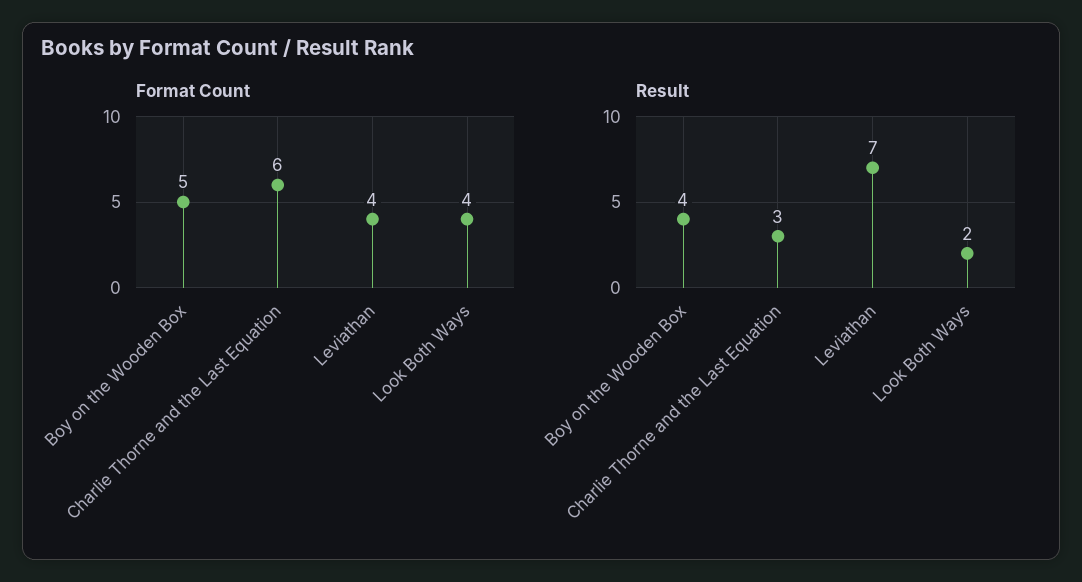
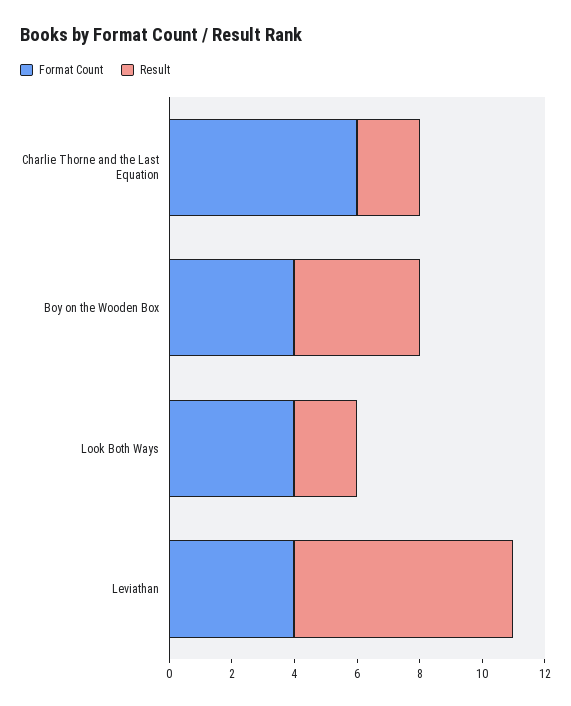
  {
    "Format Count": {
-     "Boy on the Wooden Box": 5,
+     "Boy on the Wooden Box": 4,
      "Charlie Thorne and the Last Equation": 6,
      "Leviathan": 4,
      "Look Both Ways": 4
    },
    "Result": {
      "Boy on the Wooden Box": 4,
-     "Charlie Thorne and the Last Equation": 3,
+     "Charlie Thorne and the Last Equation": 2,
      "Leviathan": 7,
      "Look Both Ways": 2
    }
  }

